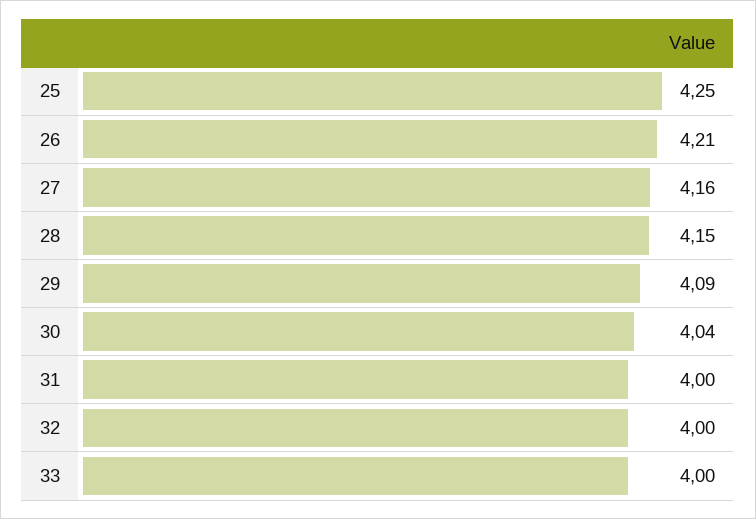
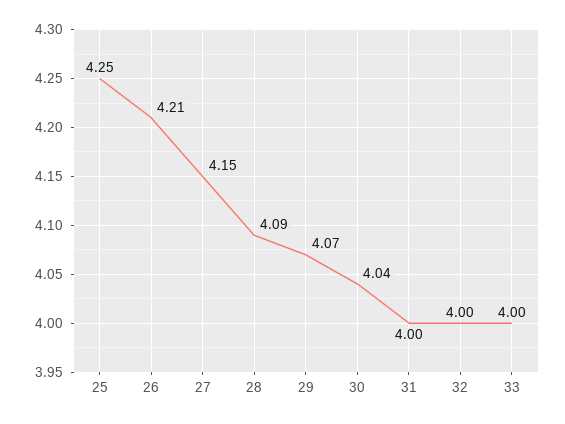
  {
    "25": 4.25,
    "26": 4.21,
-   "27": 4.16,
+   "27": 4.15,
-   "28": 4.15,
+   "28": 4.09,
-   "29": 4.09,
+   "29": 4.07,
    "30": 4.04,
    "31": 4,
    "32": 4,
    "33": 4
  }

